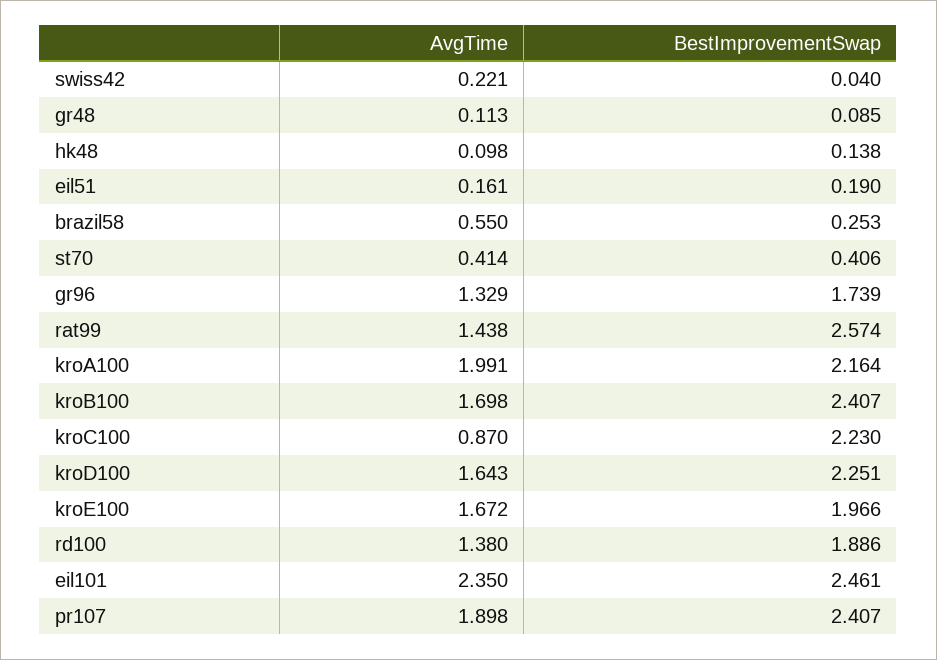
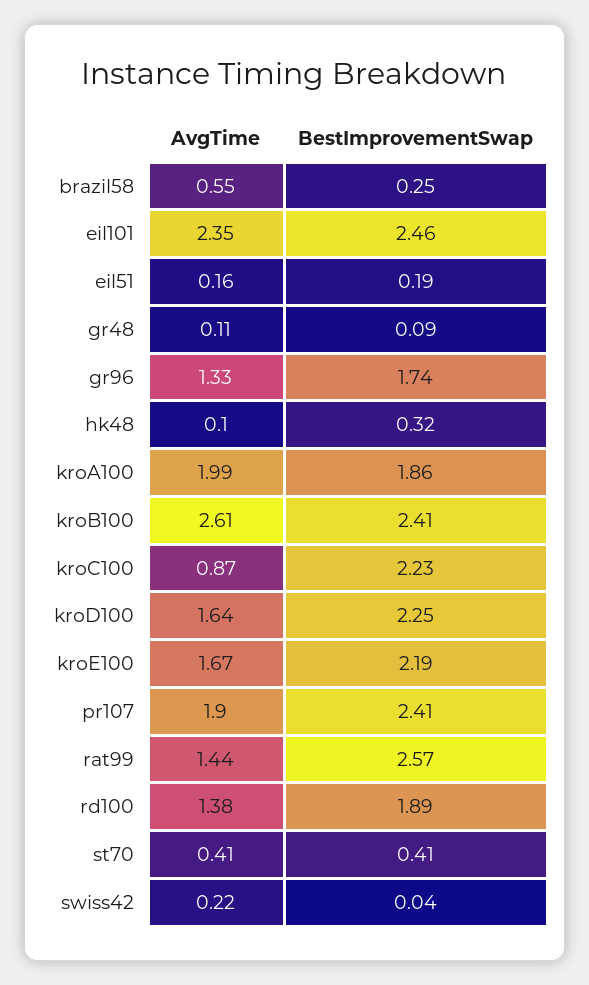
  {
    "AvgTime": {
      "swiss42": 0.221,
      "gr48": 0.113,
      "hk48": 0.098,
      "eil51": 0.161,
      "brazil58": 0.55,
      "st70": 0.414,
      "gr96": 1.329,
      "rat99": 1.438,
      "kroA100": 1.991,
-     "kroB100": 1.698,
+     "kroB100": 2.61,
      "kroC100": 0.87,
      "kroD100": 1.643,
      "kroE100": 1.672,
      "rd100": 1.38,
      "eil101": 2.35,
      "pr107": 1.898
    },
    "BestImprovementSwap": {
      "swiss42": 0.04,
      "gr48": 0.085,
-     "hk48": 0.138,
+     "hk48": 0.32,
      "eil51": 0.19,
      "brazil58": 0.253,
      "st70": 0.406,
      "gr96": 1.739,
      "rat99": 2.574,
-     "kroA100": 2.164,
+     "kroA100": 1.86,
      "kroB100": 2.407,
      "kroC100": 2.23,
      "kroD100": 2.251,
-     "kroE100": 1.966,
+     "kroE100": 2.19,
      "rd100": 1.886,
      "eil101": 2.461,
      "pr107": 2.407
    }
  }

